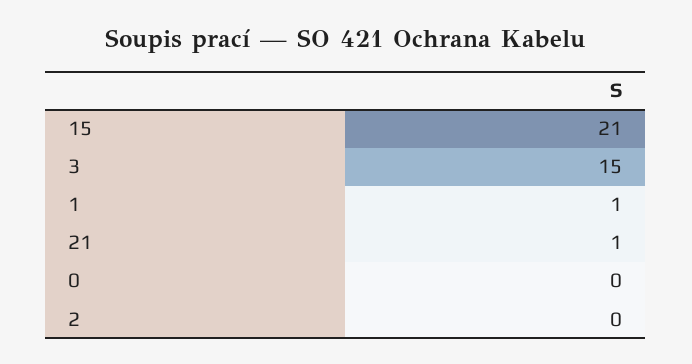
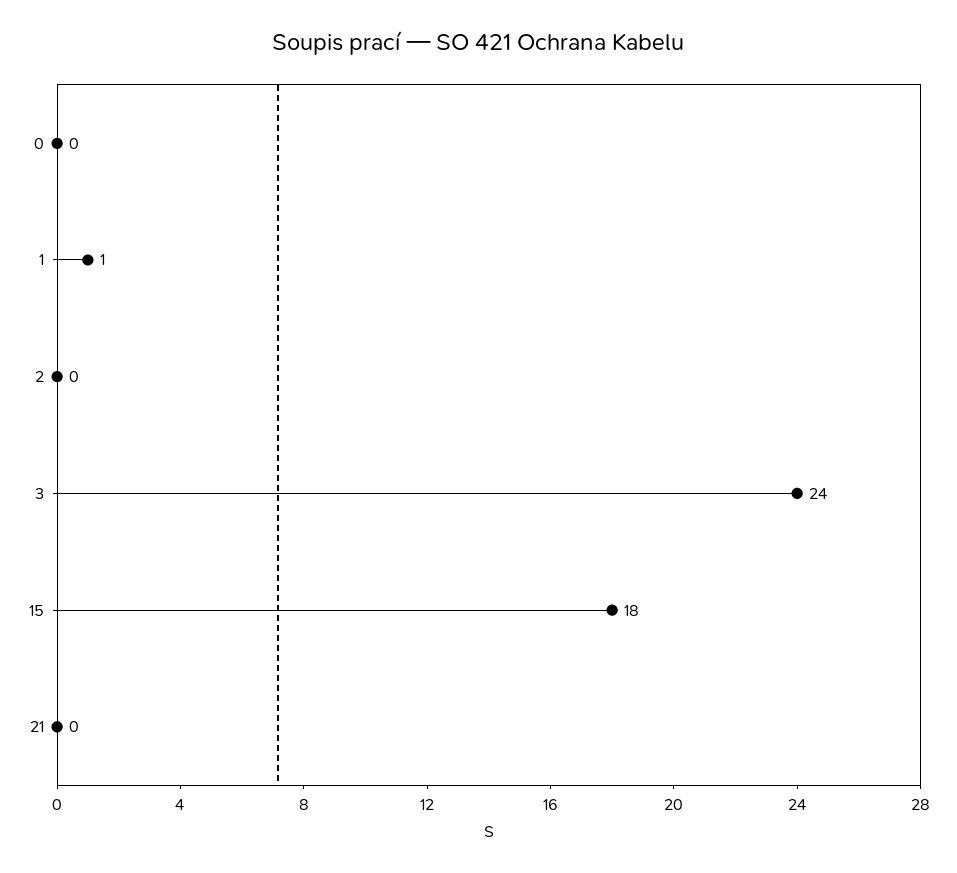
  {
-   "15": 21,
+   "15": 18,
-   "3": 15,
+   "3": 24,
    "1": 1,
-   "21": 1,
+   "21": 0,
    "0": 0,
    "2": 0
  }

